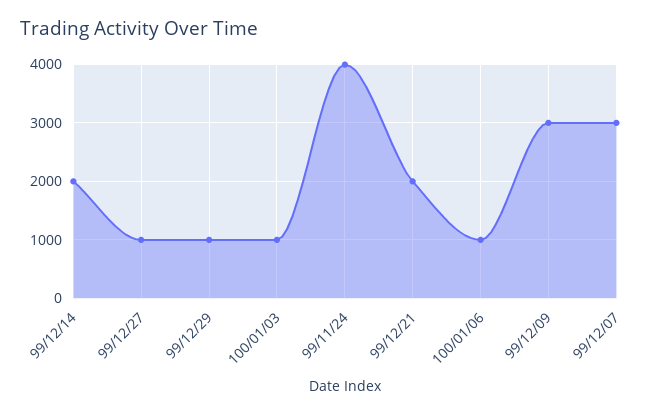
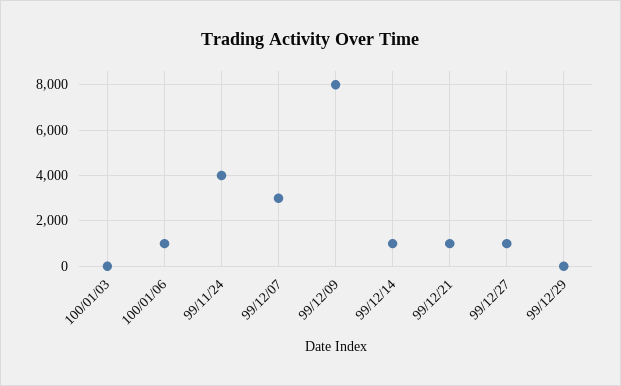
  {
-   "99/12/14": 2000,
+   "99/12/14": 1000,
    "99/12/27": 1000,
-   "99/12/29": 1000,
+   "99/12/29": 0,
-   "100/01/03": 1000,
+   "100/01/03": 0,
    "99/11/24": 4000,
-   "99/12/21": 2000,
+   "99/12/21": 1000,
    "100/01/06": 1000,
-   "99/12/09": 3000,
+   "99/12/09": 8000,
    "99/12/07": 3000
  }

